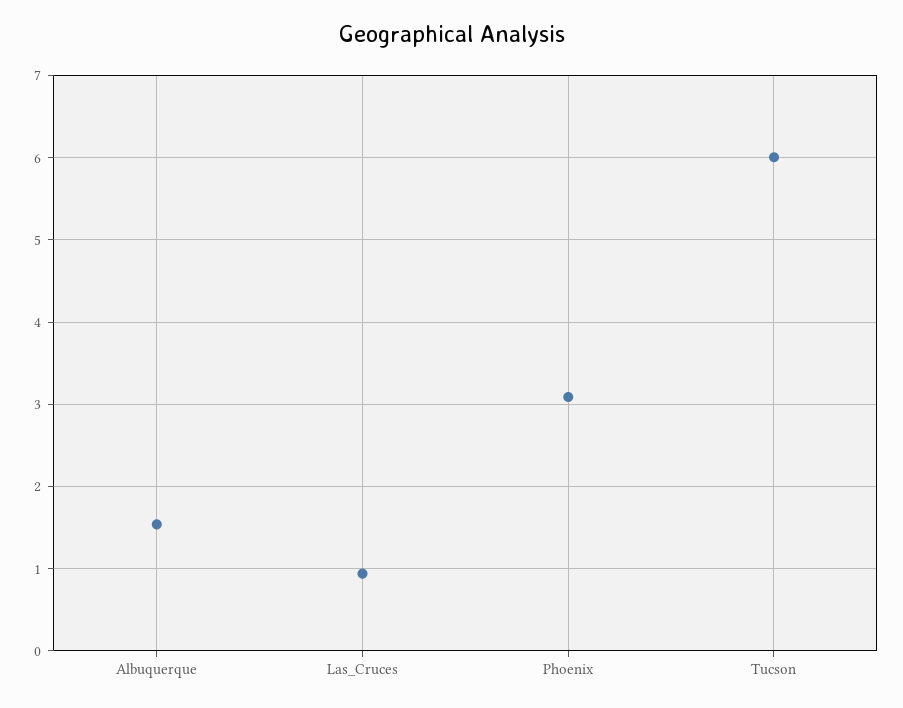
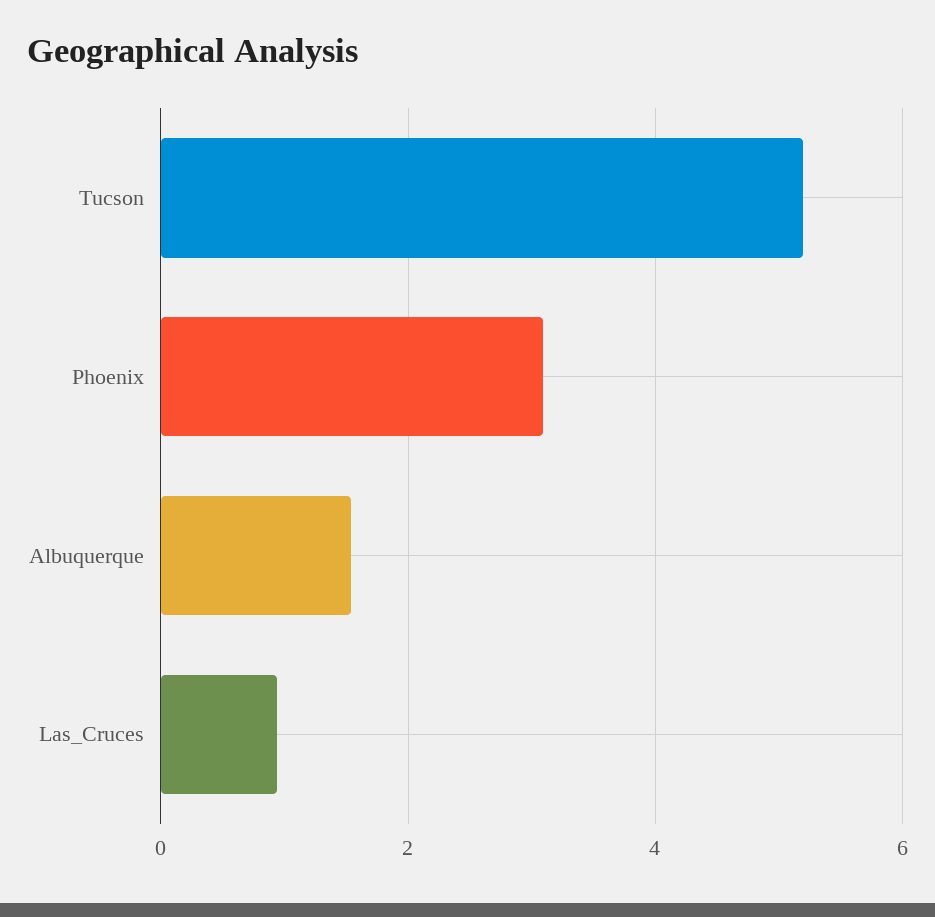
  {
    "Albuquerque": 1.5,
    "Las_Cruces": 0.9,
    "Phoenix": 3.1,
-   "Tucson": 6
+   "Tucson": 5.2
  }

